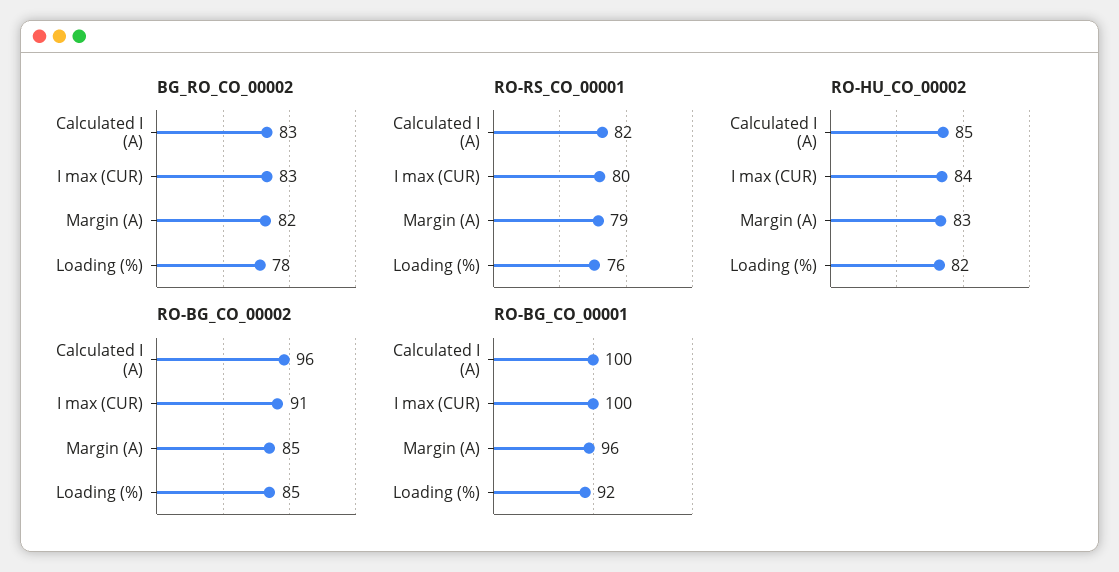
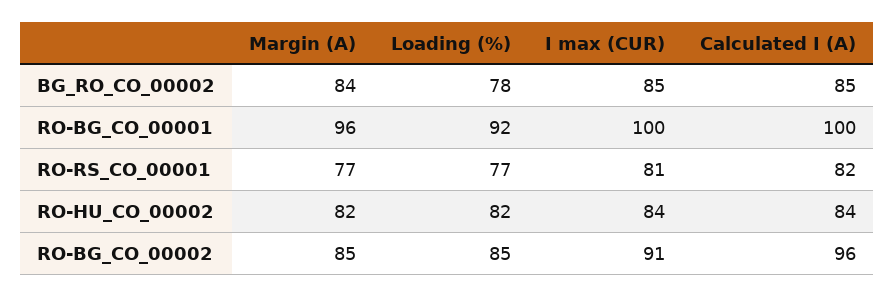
  {
    "BG_RO_CO_00002": {
-     "Calculated I (A)": 83,
+     "Calculated I (A)": 85,
-     "I max (CUR)": 83,
+     "I max (CUR)": 85,
-     "Margin (A)": 82,
+     "Margin (A)": 84,
      "Loading (%)": 78
    },
    "RO-RS_CO_00001": {
      "Calculated I (A)": 82,
-     "I max (CUR)": 80,
+     "I max (CUR)": 81,
-     "Margin (A)": 79,
+     "Margin (A)": 77,
-     "Loading (%)": 76
+     "Loading (%)": 77
    },
    "RO-HU_CO_00002": {
-     "Calculated I (A)": 85,
+     "Calculated I (A)": 84,
      "I max (CUR)": 84,
-     "Margin (A)": 83,
+     "Margin (A)": 82,
      "Loading (%)": 82
    },
    "RO-BG_CO_00002": {
      "Calculated I (A)": 96,
      "I max (CUR)": 91,
      "Margin (A)": 85,
      "Loading (%)": 85
    },
    "RO-BG_CO_00001": {
      "Calculated I (A)": 100,
      "I max (CUR)": 100,
      "Margin (A)": 96,
      "Loading (%)": 92
    }
  }

